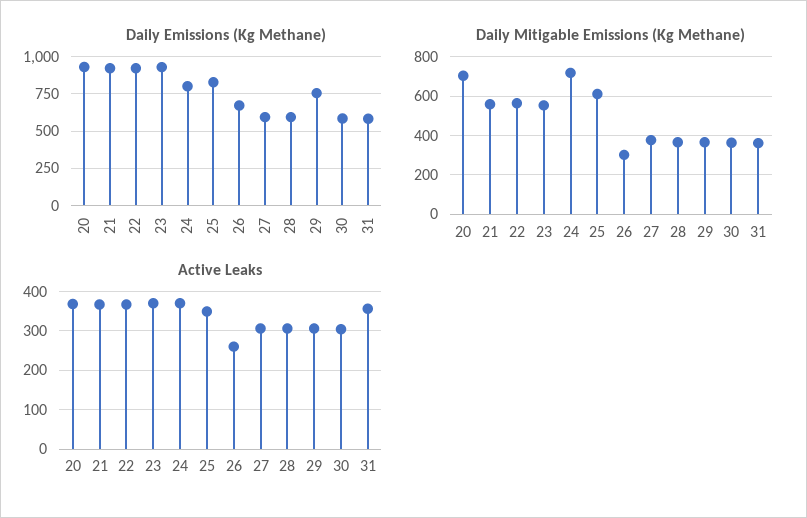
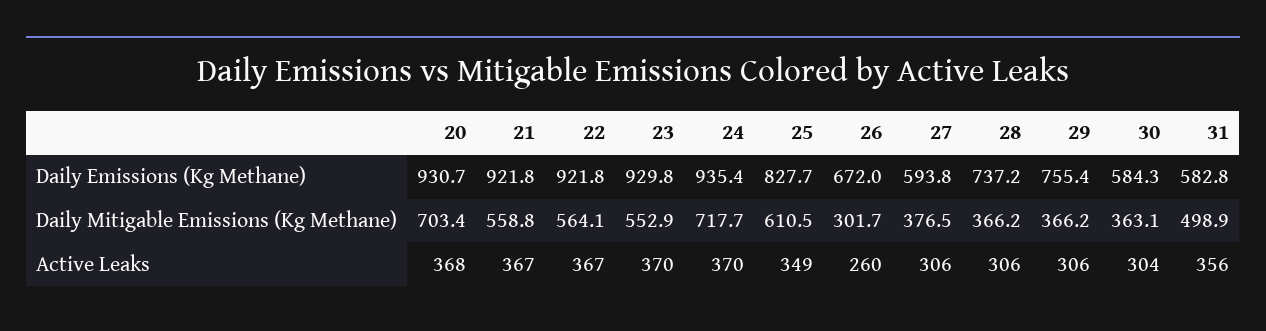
  {
    "Daily Emissions (Kg Methane)": {
      "20": 930.7,
      "21": 921.8,
      "22": 921.8,
      "23": 929.8,
-     "24": 800,
+     "24": 935.4,
      "25": 827.7,
      "26": 672,
      "27": 593.8,
-     "28": 600,
+     "28": 737.2,
      "29": 755.4,
      "30": 584.3,
      "31": 582.8
    },
    "Daily Mitigable Emissions (Kg Methane)": {
      "20": 703.4,
      "21": 558.8,
      "22": 564.1,
      "23": 552.9,
      "24": 717.7,
      "25": 610.5,
      "26": 301.7,
      "27": 376.5,
      "28": 366.2,
      "29": 366.2,
      "30": 363.1,
-     "31": 350
+     "31": 498.9
    },
    "Active Leaks": {
      "20": 368,
      "21": 367,
      "22": 367,
      "23": 370,
      "24": 370,
      "25": 349,
      "26": 260,
      "27": 306,
      "28": 306,
      "29": 306,
      "30": 304,
      "31": 356
    }
  }

